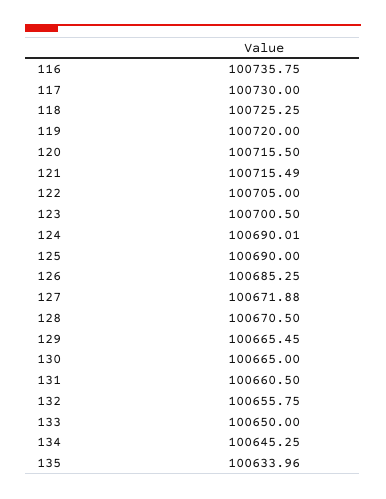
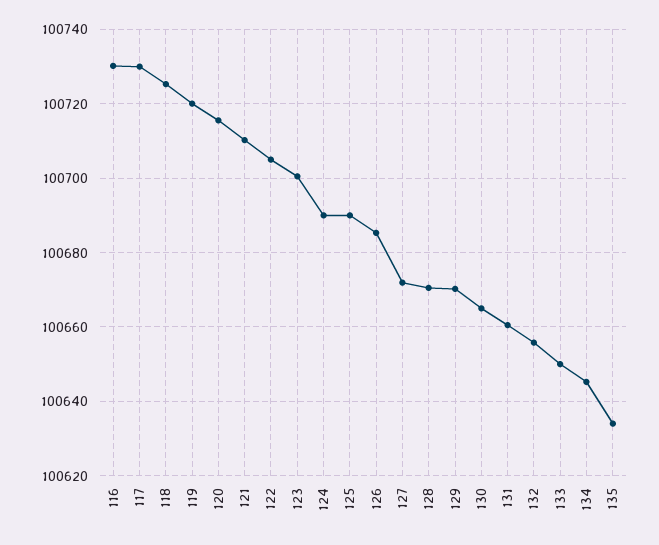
  {
-   "116": 100735.75,
+   "116": 100730,
    "117": 100730,
    "118": 100725.25,
    "119": 100720,
    "120": 100715.5,
-   "121": 100715.49,
+   "121": 100710,
    "122": 100705,
    "123": 100700.5,
    "124": 100690.01,
    "125": 100690,
    "126": 100685.25,
    "127": 100671.88,
    "128": 100670.5,
-   "129": 100665.45,
+   "129": 100670,
    "130": 100665,
    "131": 100660.5,
    "132": 100655.75,
    "133": 100650,
    "134": 100645.25,
    "135": 100633.96
  }

